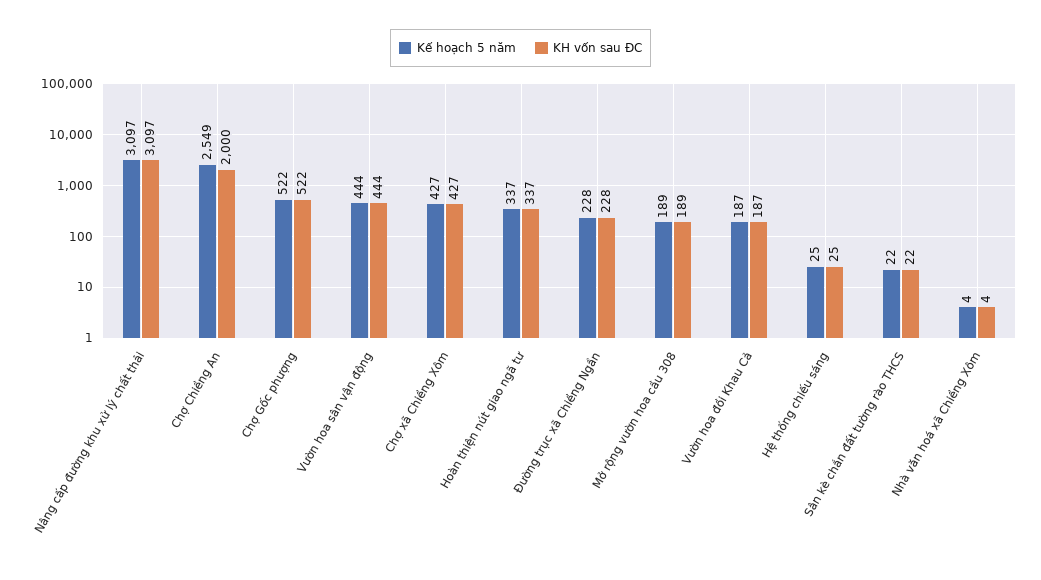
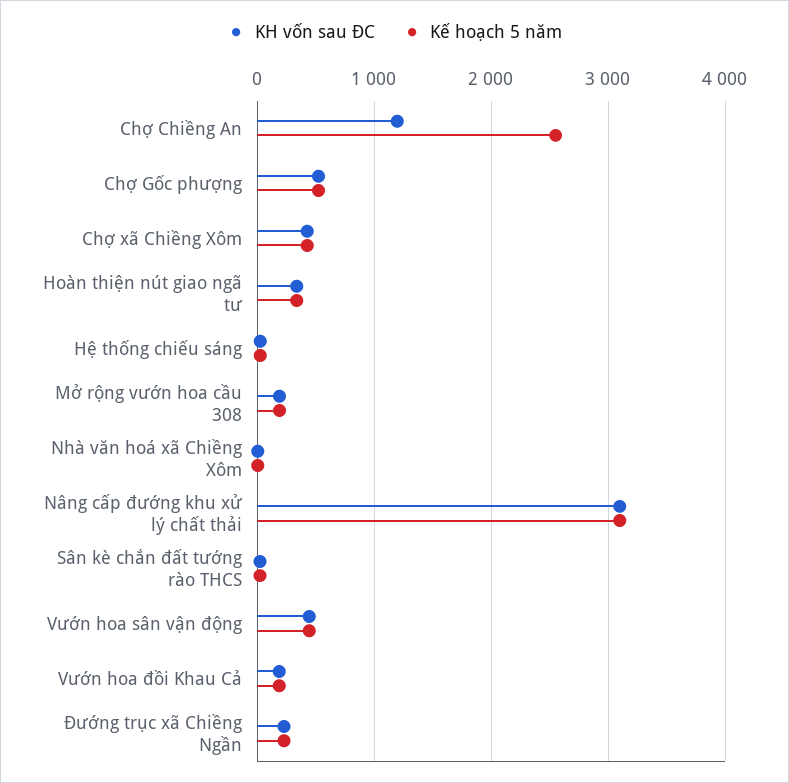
  {
    "Kế hoạch 5 năm": {
      "Nâng cấp đường khu xử lý chất thải": 3097,
      "Chợ Chiềng An": 2549,
      "Chợ Gốc phượng": 522,
      "Vườn hoa sân vận động": 444,
      "Chợ xã Chiềng Xôm": 427,
      "Hoàn thiện nút giao ngã tư": 337,
      "Đường trục xã Chiềng Ngần": 228,
      "Mở rộng vườn hoa cầu 308": 189,
      "Vườn hoa đồi Khau Cả": 187,
      "Hệ thống chiếu sáng": 25,
      "Sân kè chắn đất tường rào THCS": 22,
      "Nhà văn hoá xã Chiềng Xôm": 4
    },
    "KH vốn sau ĐC": {
      "Nâng cấp đường khu xử lý chất thải": 3097,
-     "Chợ Chiềng An": 2000,
+     "Chợ Chiềng An": 1200,
      "Chợ Gốc phượng": 522,
      "Vườn hoa sân vận động": 444,
      "Chợ xã Chiềng Xôm": 427,
      "Hoàn thiện nút giao ngã tư": 337,
      "Đường trục xã Chiềng Ngần": 228,
      "Mở rộng vườn hoa cầu 308": 189,
      "Vườn hoa đồi Khau Cả": 187,
      "Hệ thống chiếu sáng": 25,
      "Sân kè chắn đất tường rào THCS": 22,
      "Nhà văn hoá xã Chiềng Xôm": 4
    }
  }

